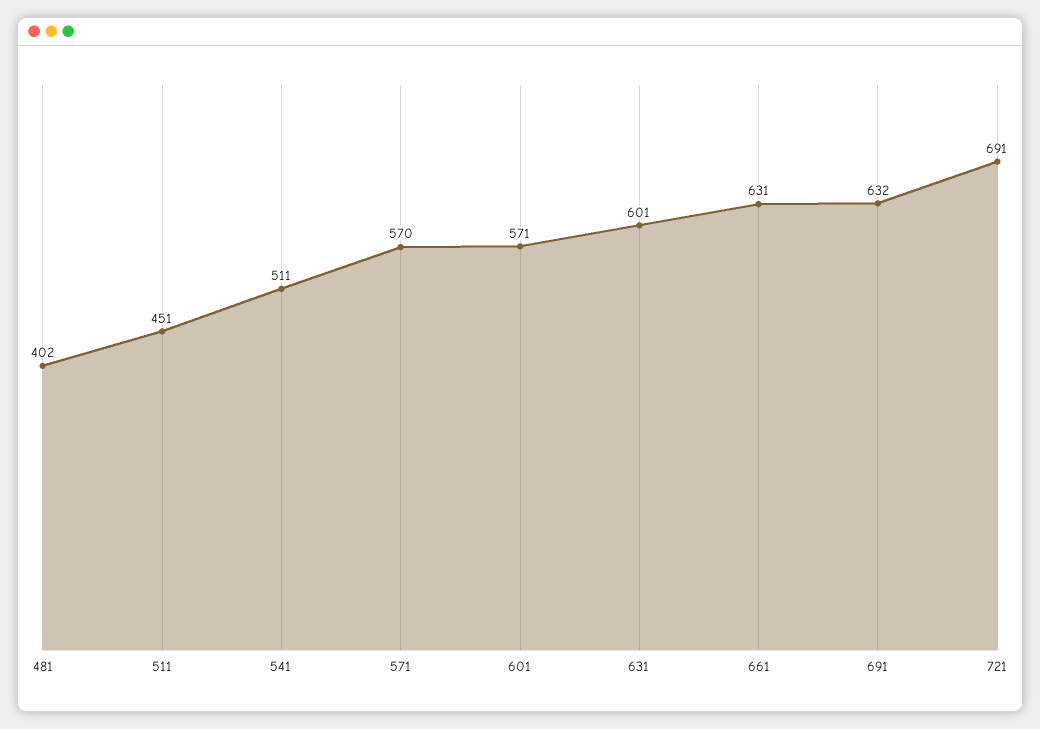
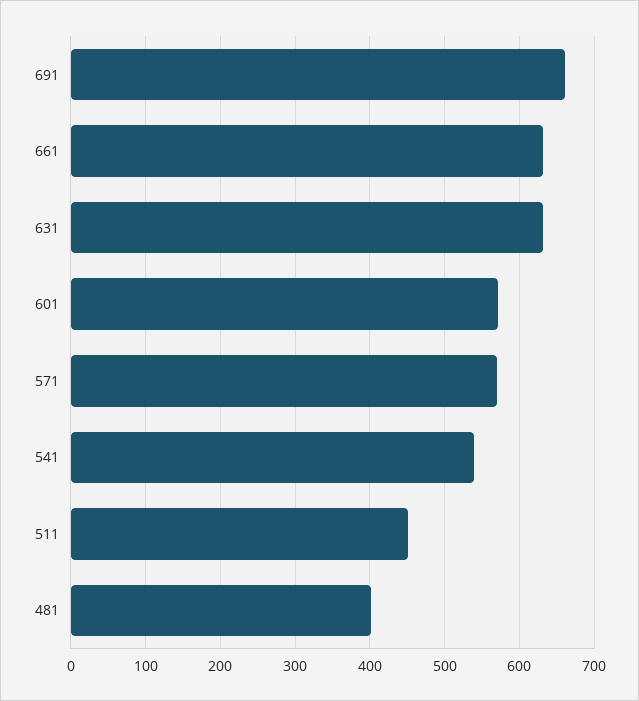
  {
    "481": 402,
    "511": 451,
-   "541": 511,
+   "541": 540,
    "571": 570,
    "601": 571,
-   "631": 601,
+   "631": 630,
    "661": 631,
-   "691": 632,
+   "691": 660
-   "721": 691
  }

